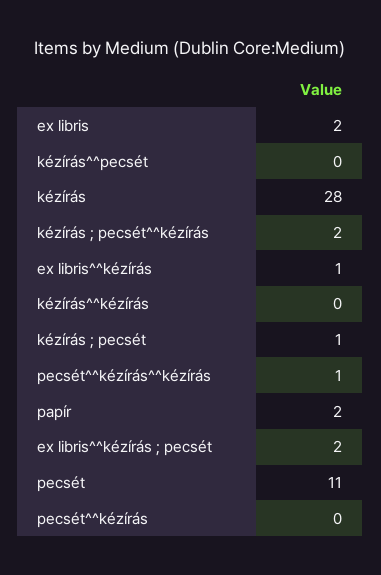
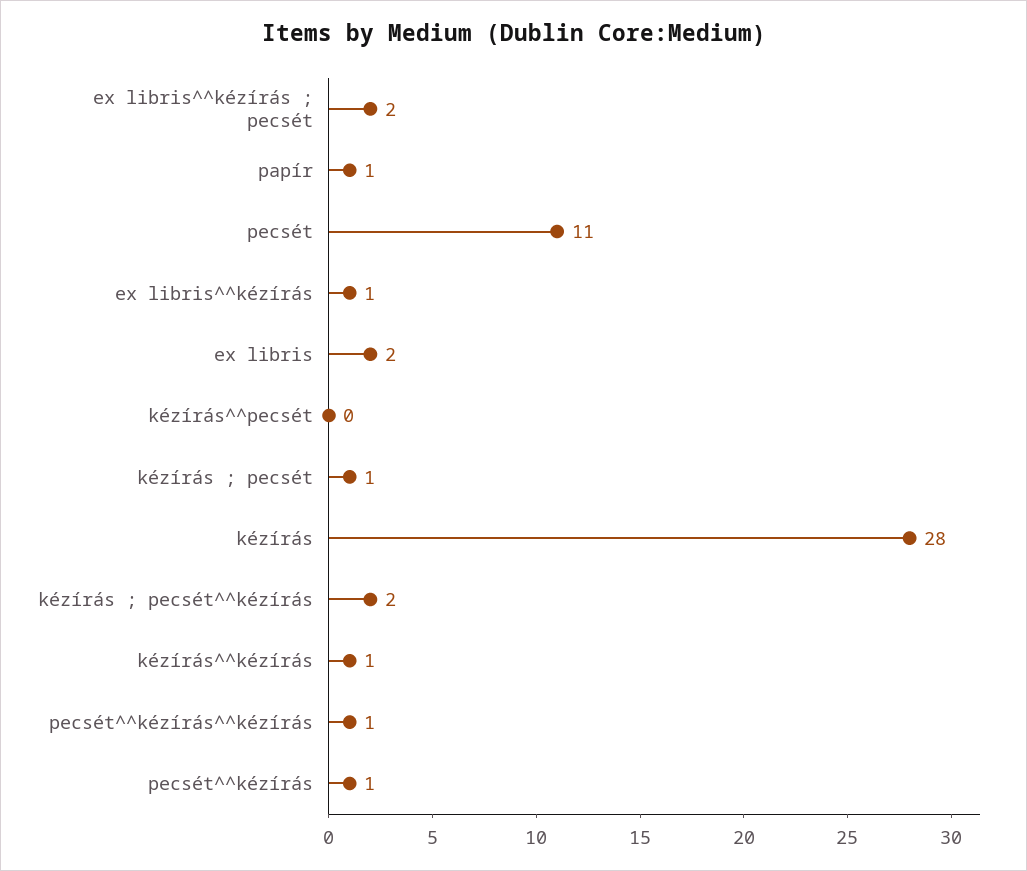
  {
    "ex libris": 2,
    "kézírás^^pecsét": 0,
    "kézírás": 28,
    "kézírás ; pecsét^^kézírás": 2,
    "ex libris^^kézírás": 1,
-   "kézírás^^kézírás": 0,
+   "kézírás^^kézírás": 1,
    "kézírás ; pecsét": 1,
    "pecsét^^kézírás^^kézírás": 1,
-   "papír": 2,
+   "papír": 1,
    "ex libris^^kézírás ; pecsét": 2,
    "pecsét": 11,
-   "pecsét^^kézírás": 0
+   "pecsét^^kézírás": 1
  }

